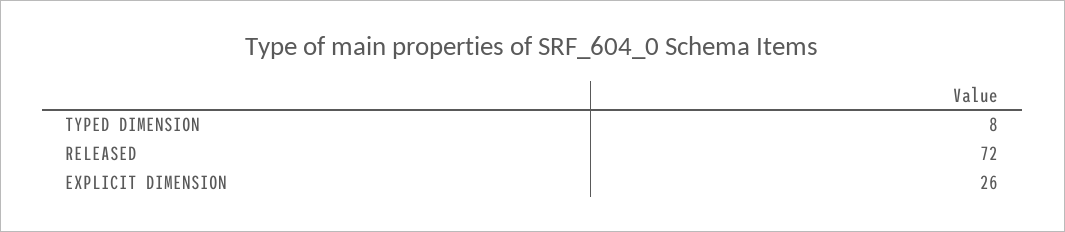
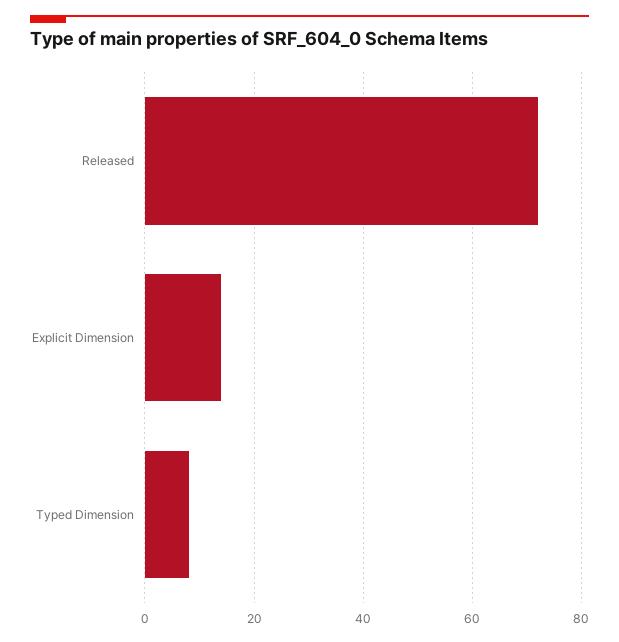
  {
    "TYPED DIMENSION": 8,
    "RELEASED": 72,
-   "EXPLICIT DIMENSION": 26
+   "EXPLICIT DIMENSION": 15
  }

